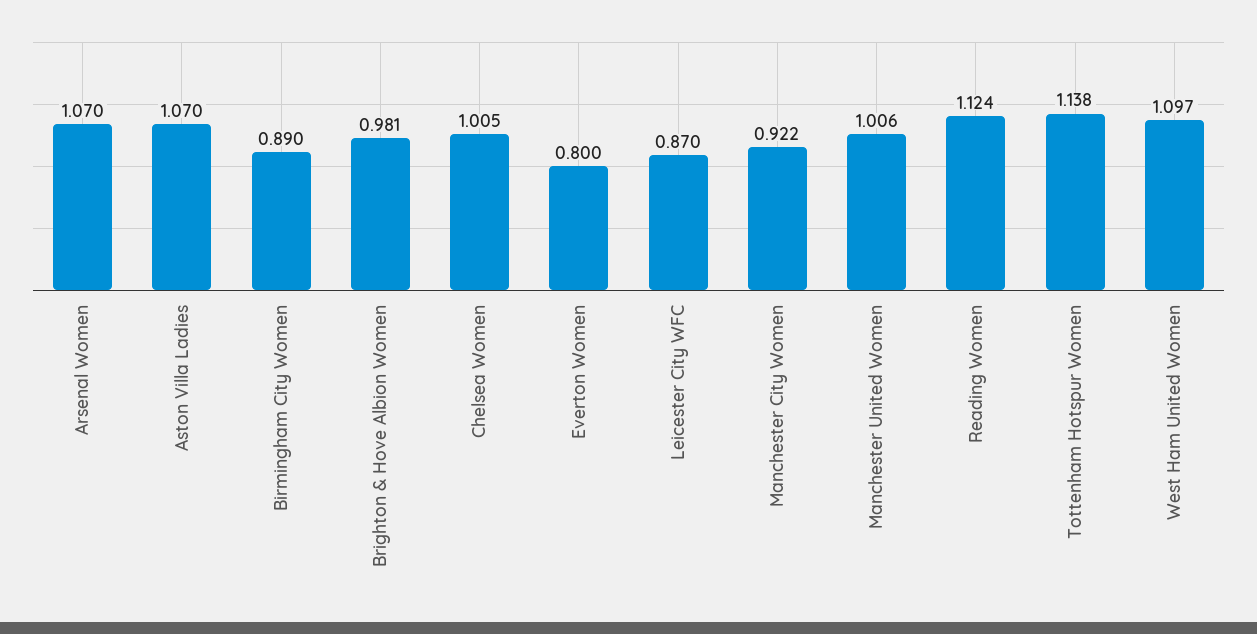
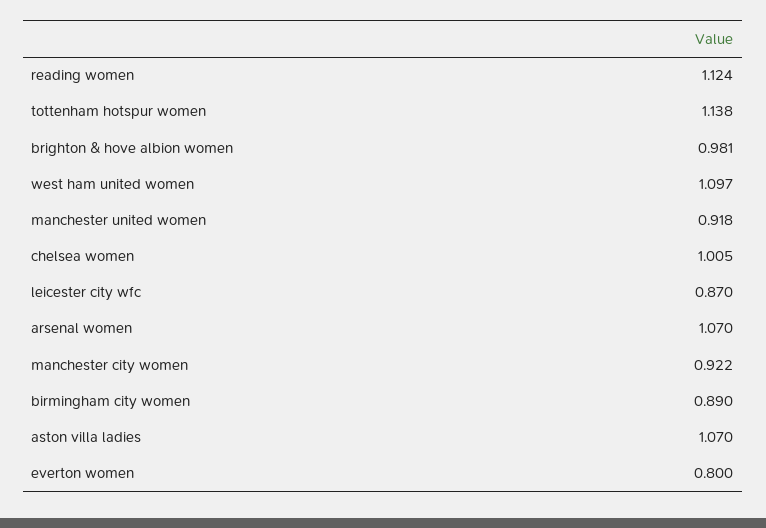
  {
    "Arsenal Women": 1.07,
    "Aston Villa Ladies": 1.07,
    "Birmingham City Women": 0.89,
    "Brighton & Hove Albion Women": 0.981,
    "Chelsea Women": 1.005,
    "Everton Women": 0.8,
    "Leicester City WFC": 0.87,
    "Manchester City Women": 0.922,
-   "Manchester United Women": 1.006,
+   "Manchester United Women": 0.918,
    "Reading Women": 1.124,
    "Tottenham Hotspur Women": 1.138,
    "West Ham United Women": 1.097
  }

